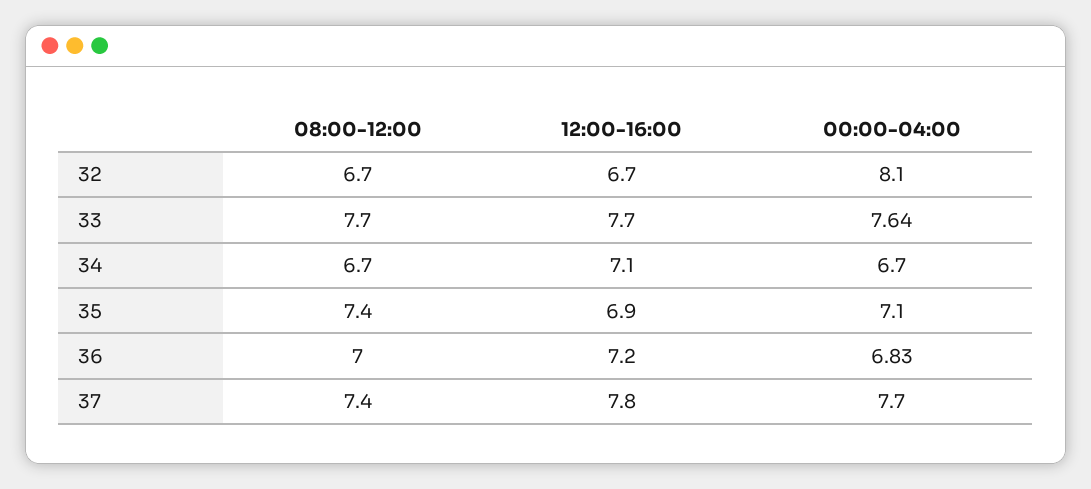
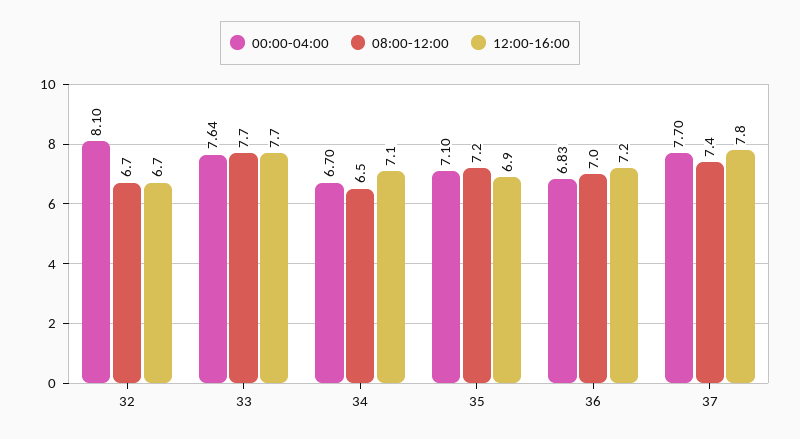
  {
    "08:00-12:00": {
      "32": 6.7,
      "33": 7.7,
-     "34": 6.7,
+     "34": 6.5,
-     "35": 7.4,
+     "35": 7.2,
      "36": 7,
      "37": 7.4
    },
    "12:00-16:00": {
      "32": 6.7,
      "33": 7.7,
      "34": 7.1,
      "35": 6.9,
      "36": 7.2,
      "37": 7.8
    },
    "00:00-04:00": {
      "32": 8.1,
      "33": 7.64,
      "34": 6.7,
      "35": 7.1,
      "36": 6.83,
      "37": 7.7
    }
  }

